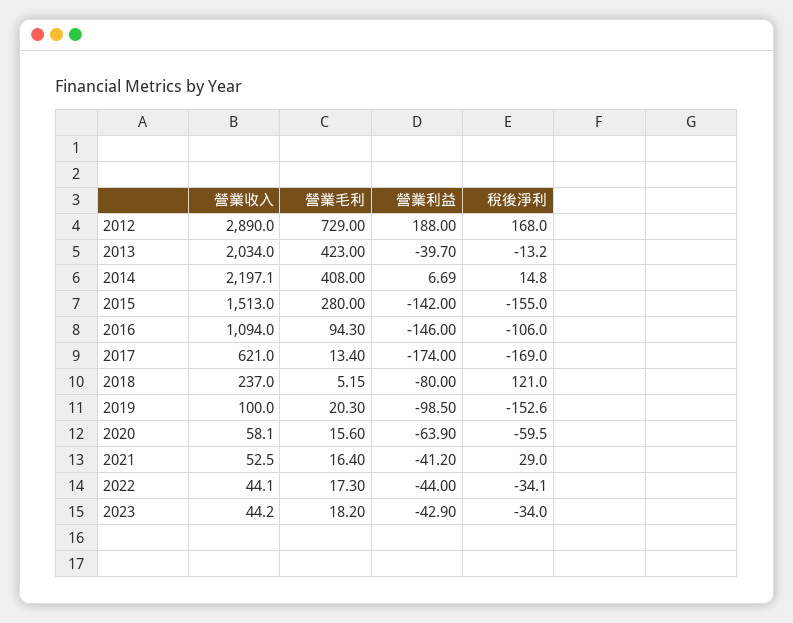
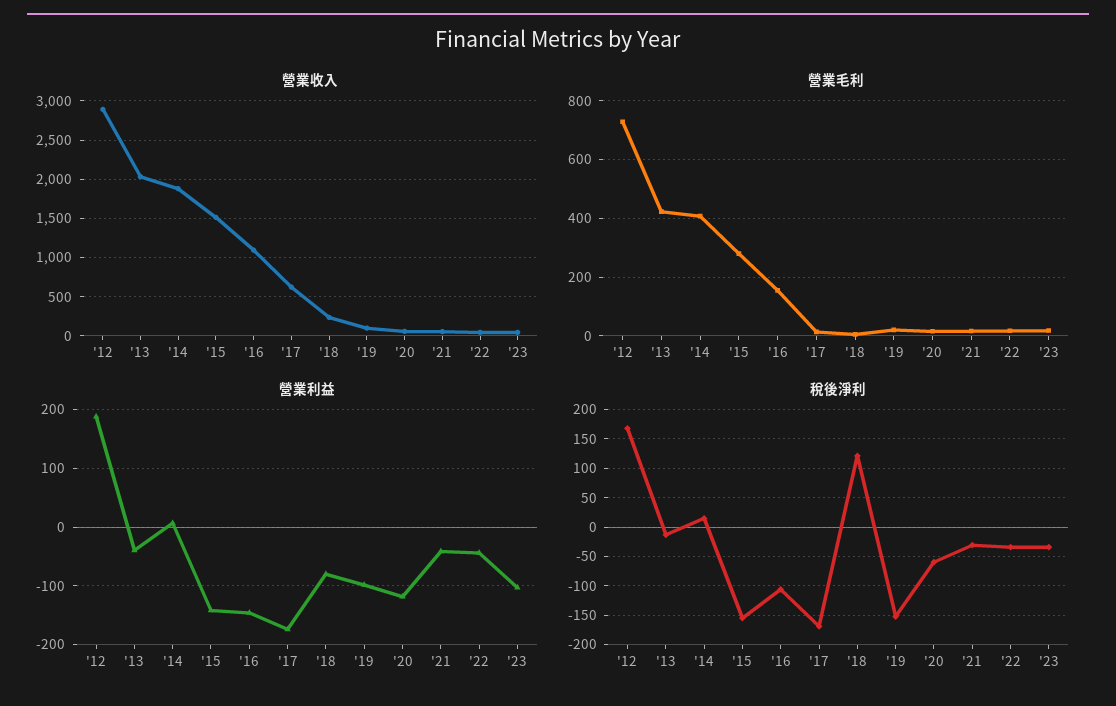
  {
    "營業收入": {
      "2012": 2890,
      "2013": 2034,
-     "2014": 2197.1,
+     "2014": 1900,
      "2015": 1513,
      "2016": 1094,
      "2017": 621,
      "2018": 237,
      "2019": 100,
      "2020": 58.1,
      "2021": 52.5,
      "2022": 44.1,
      "2023": 44.2
    },
    "營業毛利": {
      "2012": 729,
      "2013": 423,
      "2014": 408,
      "2015": 280,
-     "2016": 94.3,
+     "2016": 150,
      "2017": 13.4,
      "2018": 5.15,
      "2019": 20.3,
      "2020": 15.6,
      "2021": 16.4,
      "2022": 17.3,
      "2023": 18.2
    },
    "營業利益": {
      "2012": 188,
      "2013": -39.7,
      "2014": 6.69,
      "2015": -142,
      "2016": -146,
      "2017": -174,
      "2018": -80,
      "2019": -98.5,
-     "2020": -63.9,
+     "2020": -120,
      "2021": -41.2,
      "2022": -44,
-     "2023": -42.9
+     "2023": -100
    },
    "稅後淨利": {
      "2012": 168,
      "2013": -13.2,
      "2014": 14.8,
      "2015": -155,
      "2016": -106,
      "2017": -169,
      "2018": 121,
      "2019": -152.6,
      "2020": -59.5,
-     "2021": 29,
+     "2021": -25,
      "2022": -34.1,
      "2023": -34
    }
  }

